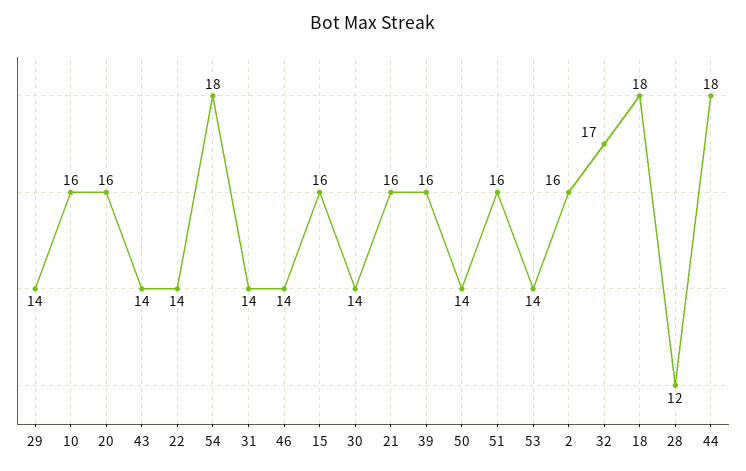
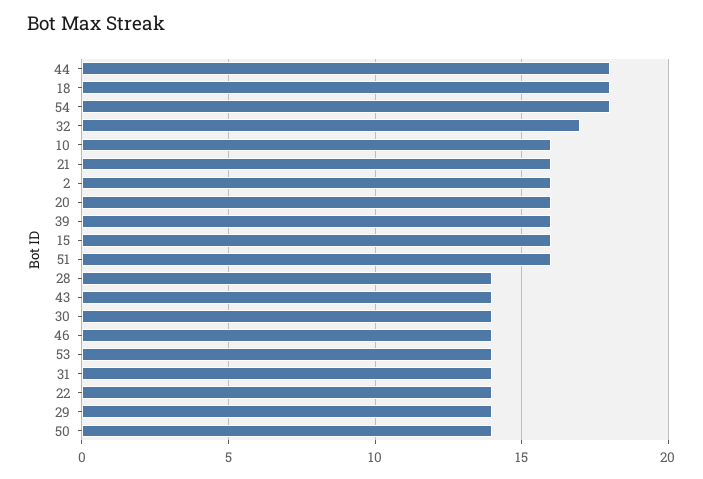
  {
    "29": 14,
    "10": 16,
    "20": 16,
    "43": 14,
    "22": 14,
    "54": 18,
    "31": 14,
    "46": 14,
    "15": 16,
    "30": 14,
    "21": 16,
    "39": 16,
    "50": 14,
    "51": 16,
    "53": 14,
    "2": 16,
    "32": 17,
    "18": 18,
-   "28": 12,
+   "28": 14,
    "44": 18
  }

